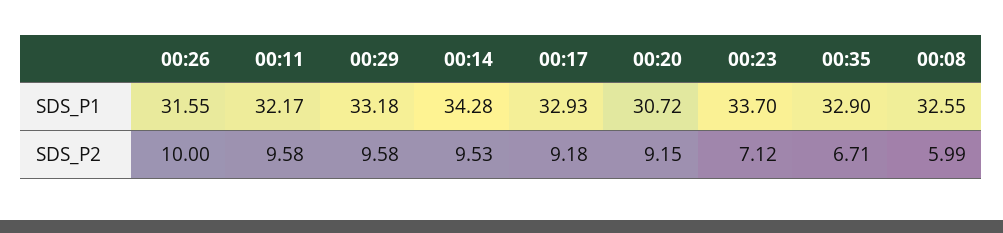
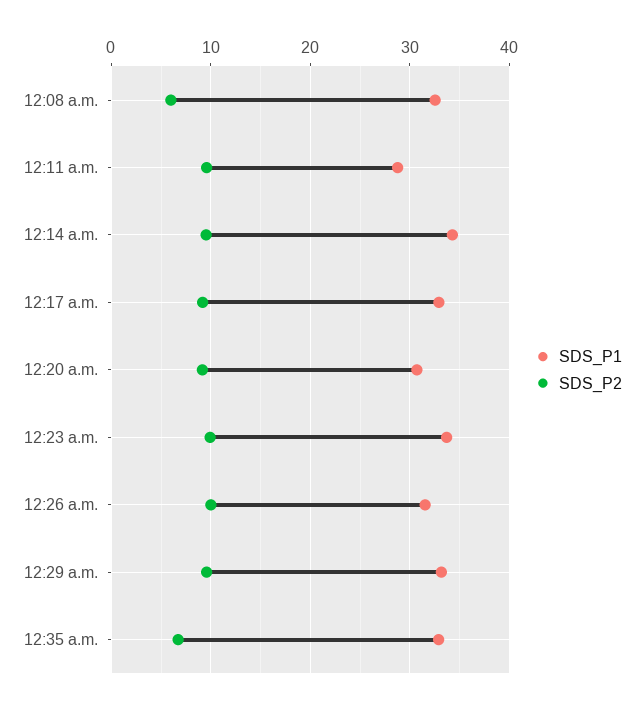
  {
    "SDS_P1": {
      "00:26": 31.55,
-     "00:11": 32.17,
+     "00:11": 29,
      "00:29": 33.18,
      "00:14": 34.28,
      "00:17": 32.93,
      "00:20": 30.72,
      "00:23": 33.7,
      "00:35": 32.9,
      "00:08": 32.55
    },
    "SDS_P2": {
      "00:26": 10,
      "00:11": 9.58,
      "00:29": 9.58,
      "00:14": 9.53,
      "00:17": 9.18,
      "00:20": 9.15,
-     "00:23": 7.12,
+     "00:23": 10,
      "00:35": 6.71,
      "00:08": 5.99
    }
  }

